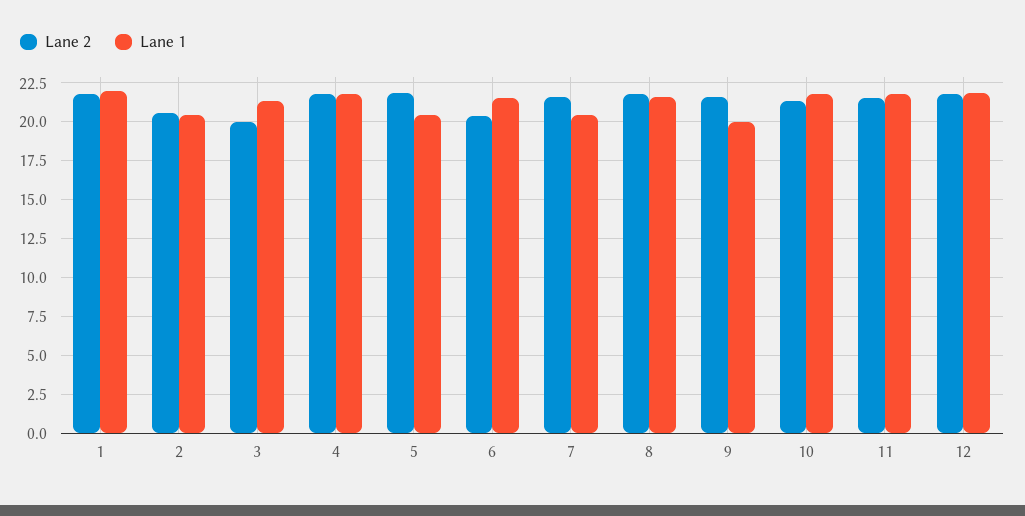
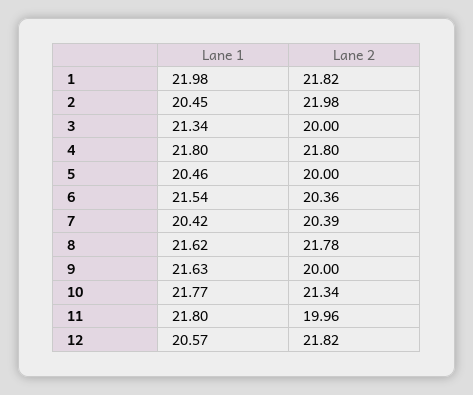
  {
    "Lane 2": {
      "1": 21.82,
-     "2": 20.5,
+     "2": 21.98,
      "3": 20,
      "4": 21.8,
-     "5": 22,
+     "5": 20,
      "6": 20.36,
-     "7": 21.5,
+     "7": 20.39,
      "8": 21.78,
-     "9": 21.5,
+     "9": 20,
      "10": 21.34,
-     "11": 21.5,
+     "11": 19.96,
      "12": 21.82
    },
    "Lane 1": {
      "1": 21.98,
      "2": 20.45,
      "3": 21.34,
      "4": 21.8,
      "5": 20.46,
      "6": 21.54,
      "7": 20.42,
      "8": 21.62,
-     "9": 20,
+     "9": 21.63,
      "10": 21.77,
      "11": 21.8,
-     "12": 22
+     "12": 20.57
    }
  }

